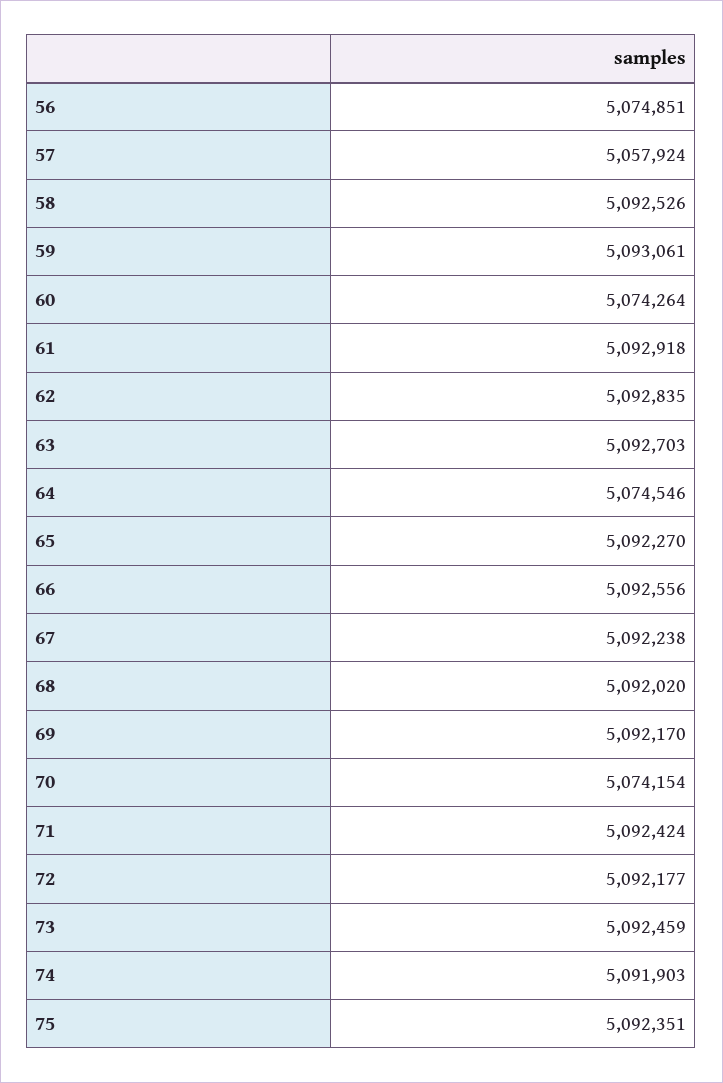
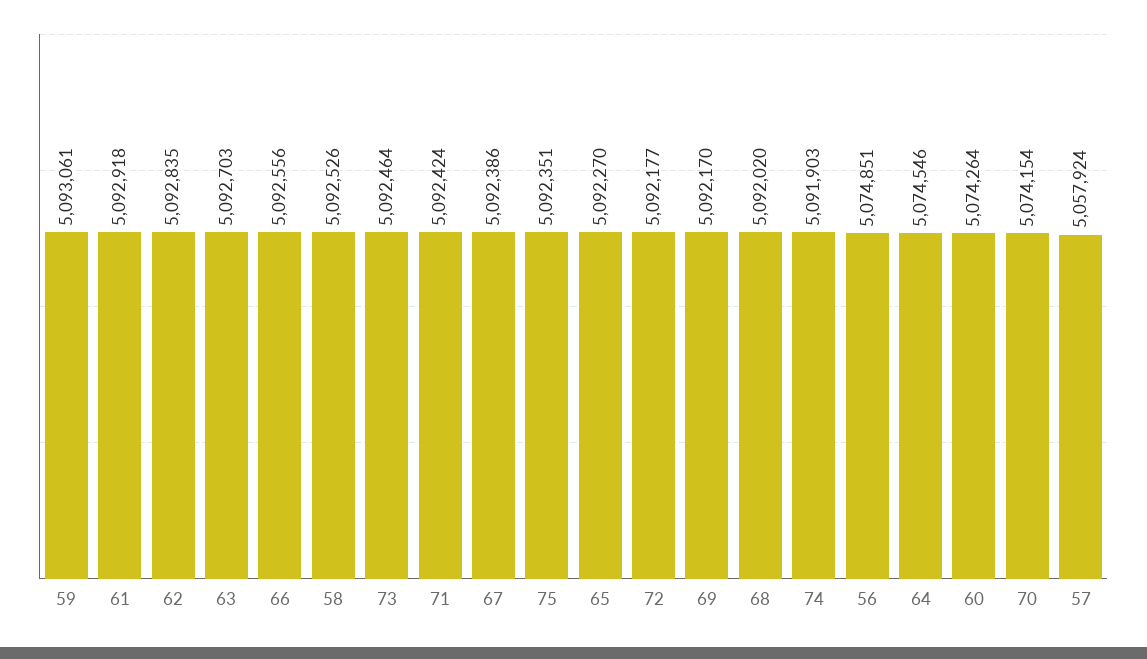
  {
    "56": 5074851,
    "57": 5057924,
    "58": 5092526,
    "59": 5093061,
    "60": 5074264,
    "61": 5092918,
    "62": 5092835,
    "63": 5092703,
    "64": 5074546,
    "65": 5092270,
    "66": 5092556,
-   "67": 5092238,
+   "67": 5092386,
    "68": 5092020,
    "69": 5092170,
    "70": 5074154,
    "71": 5092424,
    "72": 5092177,
-   "73": 5092459,
+   "73": 5092464,
    "74": 5091903,
    "75": 5092351
  }

